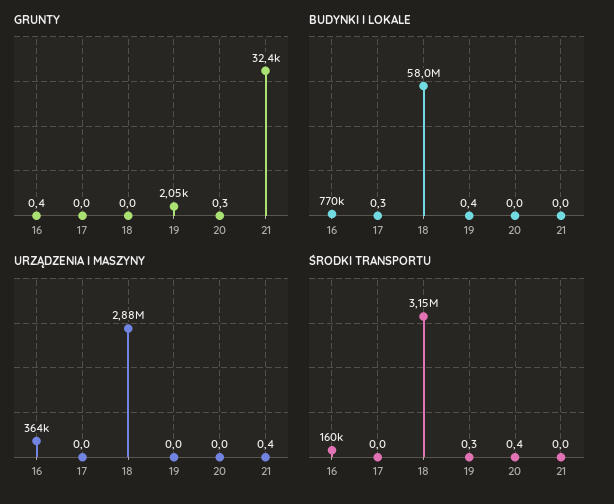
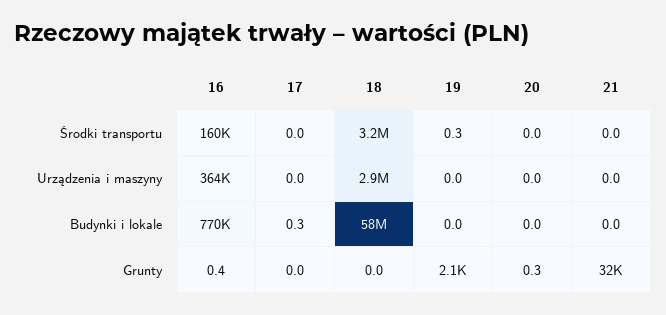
  {
    "GRUNTY": {
      "16": 0.4,
      "17": 0,
      "18": 0,
      "19": 2050,
      "20": 0.3,
      "21": 32400
    },
    "BUDYNKI I LOKALE": {
      "16": 770000,
      "17": 0.3,
      "18": 58000000,
-     "19": 0.4,
+     "19": 0,
      "20": 0,
      "21": 0
    },
    "URZĄDZENIA I MASZYNY": {
      "16": 364000,
      "17": 0,
      "18": 2880000,
      "19": 0,
      "20": 0,
-     "21": 0.4
+     "21": 0
    },
    "ŚRODKI TRANSPORTU": {
      "16": 160000,
      "17": 0,
      "18": 3150000,
      "19": 0.3,
-     "20": 0.4,
+     "20": 0,
      "21": 0
    }
  }

